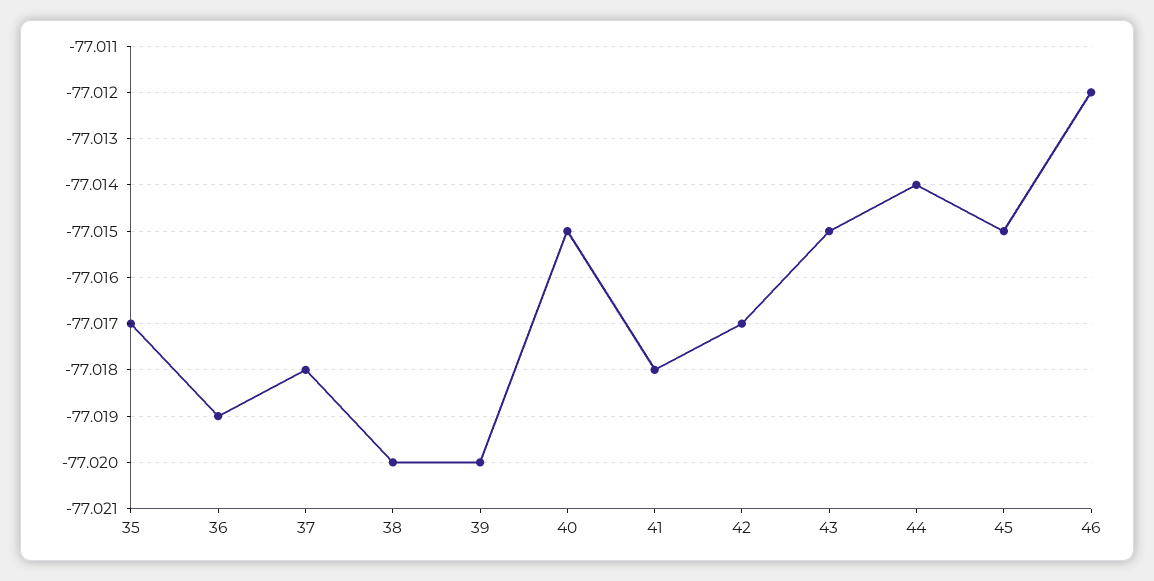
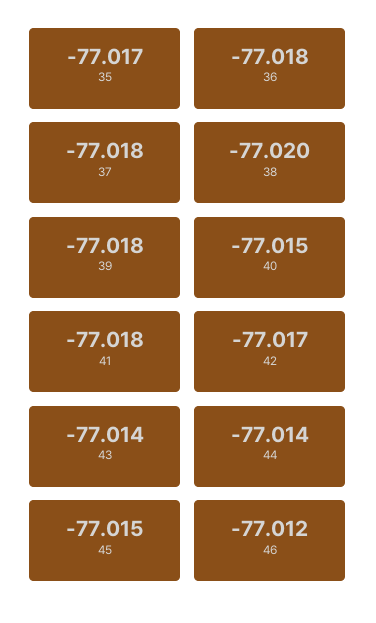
  {
    "35": -77.017,
-   "36": -77.019,
+   "36": -77.018,
    "37": -77.018,
    "38": -77.02,
-   "39": -77.02,
+   "39": -77.018,
    "40": -77.015,
    "41": -77.018,
    "42": -77.017,
-   "43": -77.015,
+   "43": -77.014,
    "44": -77.014,
    "45": -77.015,
    "46": -77.012
  }

